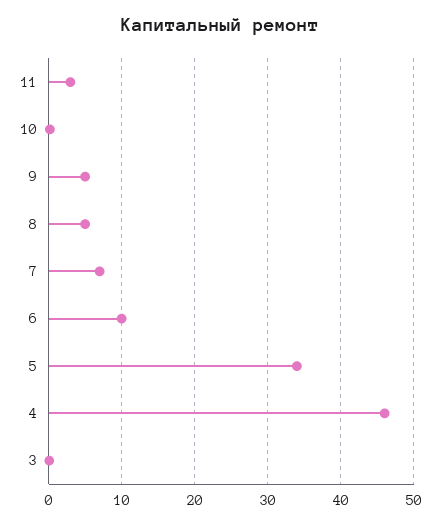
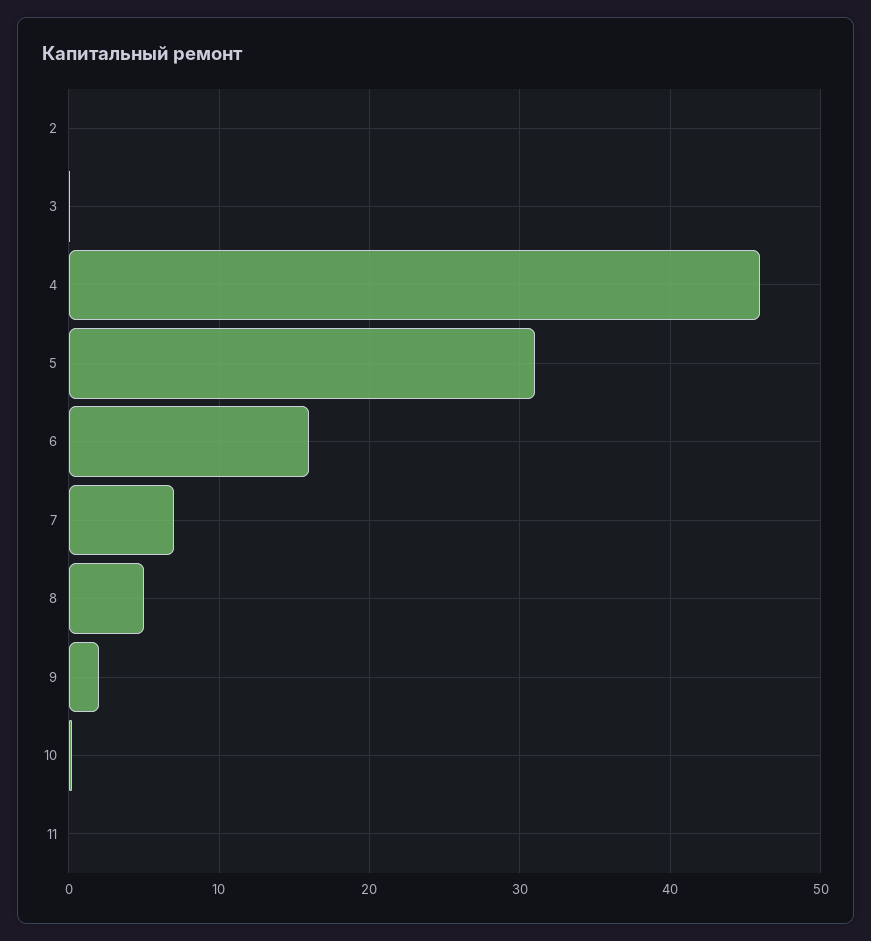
  {
-   "11": 3,
+   "11": 0,
    "10": 0,
-   "9": 5,
+   "9": 2,
    "8": 5,
    "7": 7,
-   "6": 10,
+   "6": 16,
-   "5": 34,
+   "5": 31,
    "4": 46,
-   "3": 0
+   "3": 0,
+   "2": 0
  }

